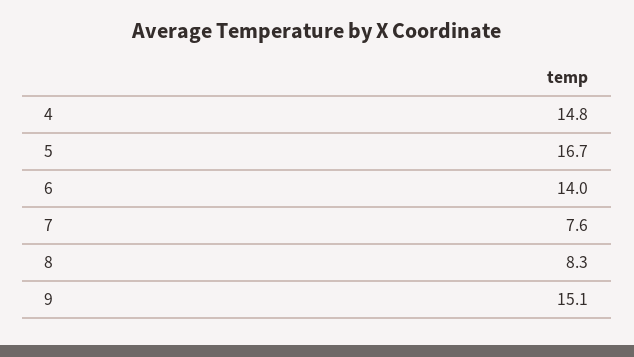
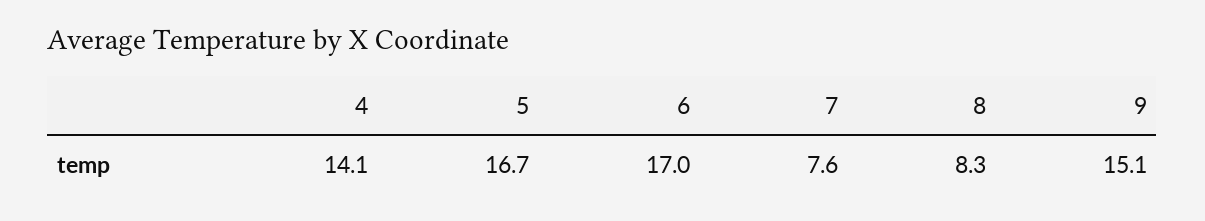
  {
-   "4": 14.8,
+   "4": 14.1,
    "5": 16.7,
-   "6": 14,
+   "6": 17,
    "7": 7.6,
    "8": 8.3,
    "9": 15.1
  }

